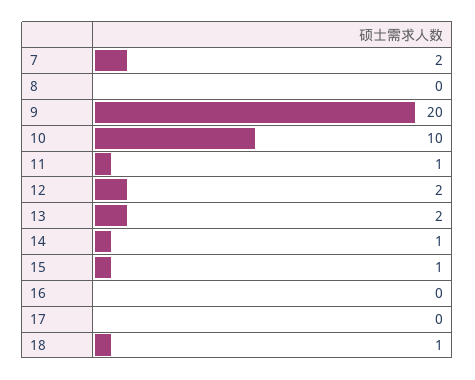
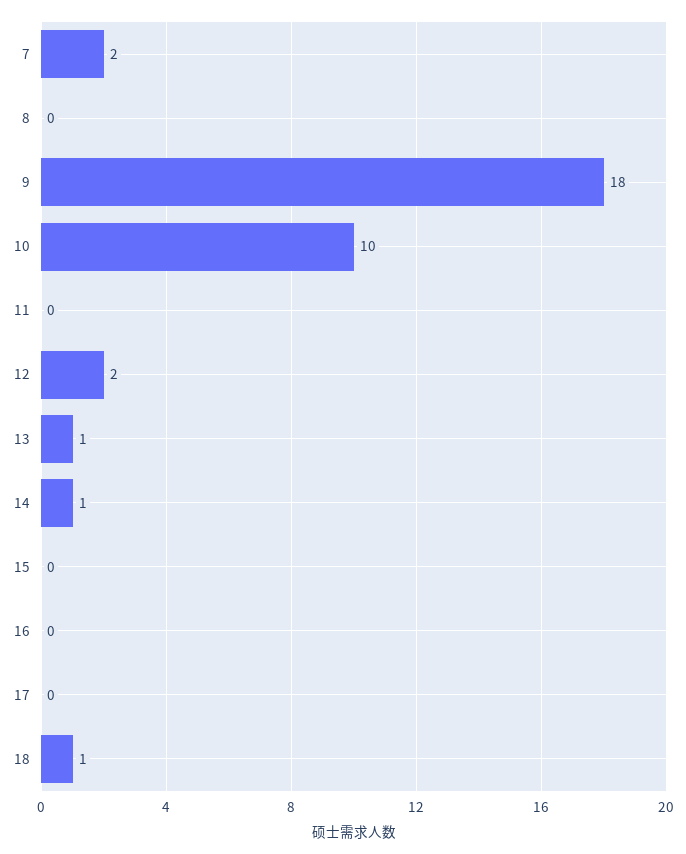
  {
    "7": 2,
    "8": 0,
-   "9": 20,
+   "9": 18,
    "10": 10,
-   "11": 1,
+   "11": 0,
    "12": 2,
-   "13": 2,
+   "13": 1,
    "14": 1,
-   "15": 1,
+   "15": 0,
    "16": 0,
    "17": 0,
    "18": 1
  }

